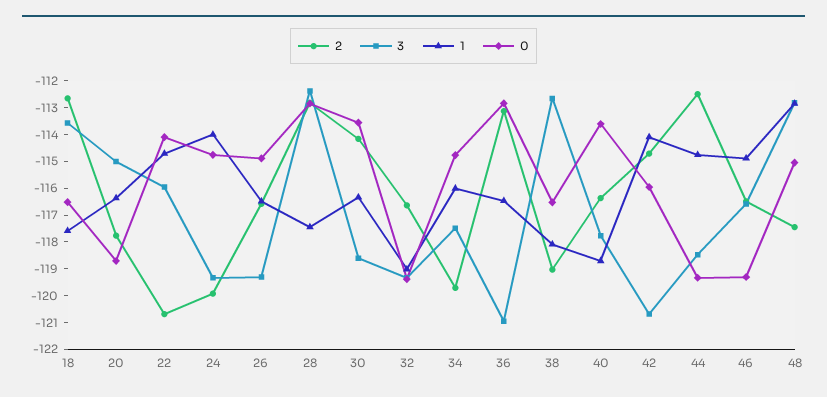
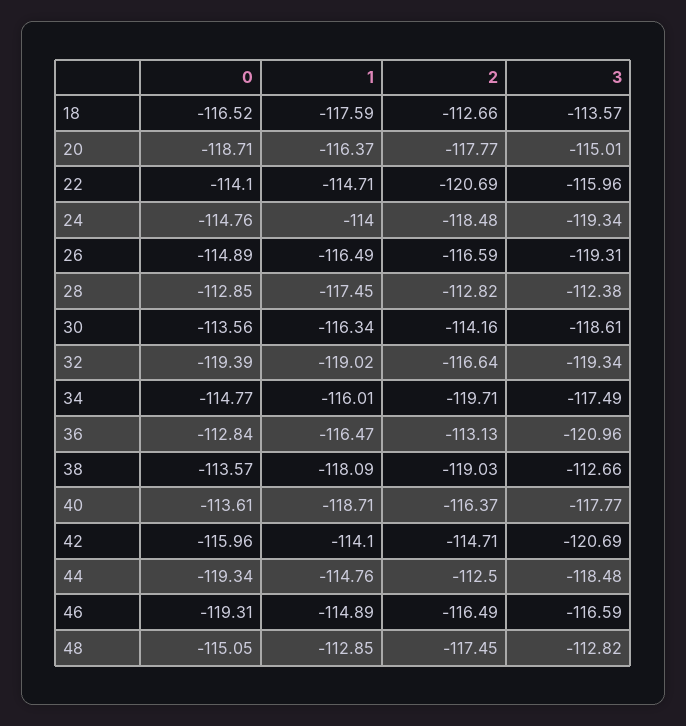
  {
    "2": {
      "18": -112.66,
      "20": -117.77,
      "22": -120.69,
-     "24": -120,
+     "24": -118.48,
      "26": -116.59,
      "28": -112.82,
      "30": -114.16,
      "32": -116.64,
      "34": -119.71,
      "36": -113.13,
      "38": -119.03,
      "40": -116.37,
      "42": -114.71,
      "44": -112.5,
      "46": -116.49,
      "48": -117.45
    },
    "3": {
      "18": -113.57,
      "20": -115.01,
      "22": -115.96,
      "24": -119.34,
      "26": -119.31,
      "28": -112.38,
      "30": -118.61,
      "32": -119.34,
      "34": -117.49,
      "36": -120.96,
      "38": -112.66,
      "40": -117.77,
      "42": -120.69,
      "44": -118.48,
      "46": -116.59,
      "48": -112.82
    },
    "1": {
      "18": -117.59,
      "20": -116.37,
      "22": -114.71,
      "24": -114,
      "26": -116.49,
      "28": -117.45,
      "30": -116.34,
      "32": -119.02,
      "34": -116.01,
      "36": -116.47,
      "38": -118.09,
      "40": -118.71,
      "42": -114.1,
      "44": -114.76,
      "46": -114.89,
      "48": -112.85
    },
    "0": {
      "18": -116.52,
      "20": -118.71,
      "22": -114.1,
      "24": -114.76,
      "26": -114.89,
      "28": -112.85,
      "30": -113.56,
      "32": -119.39,
      "34": -114.77,
      "36": -112.84,
-     "38": -116.5,
+     "38": -113.57,
      "40": -113.61,
      "42": -115.96,
      "44": -119.34,
      "46": -119.31,
      "48": -115.05
    }
  }

